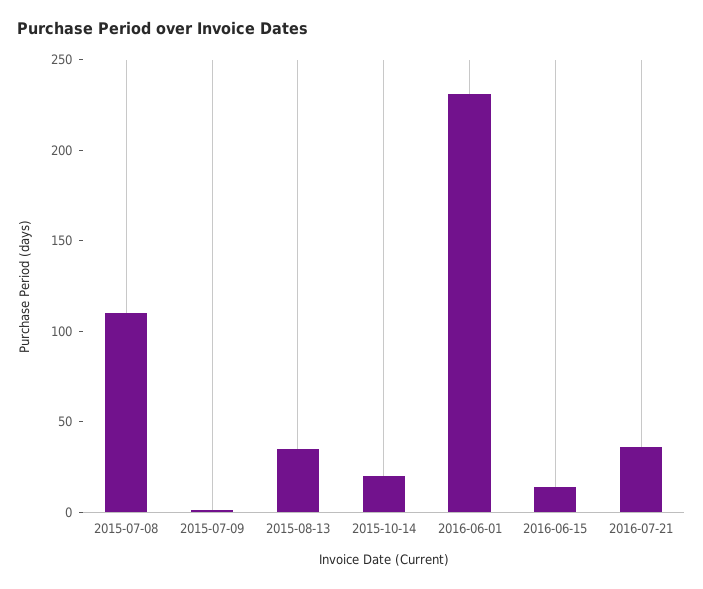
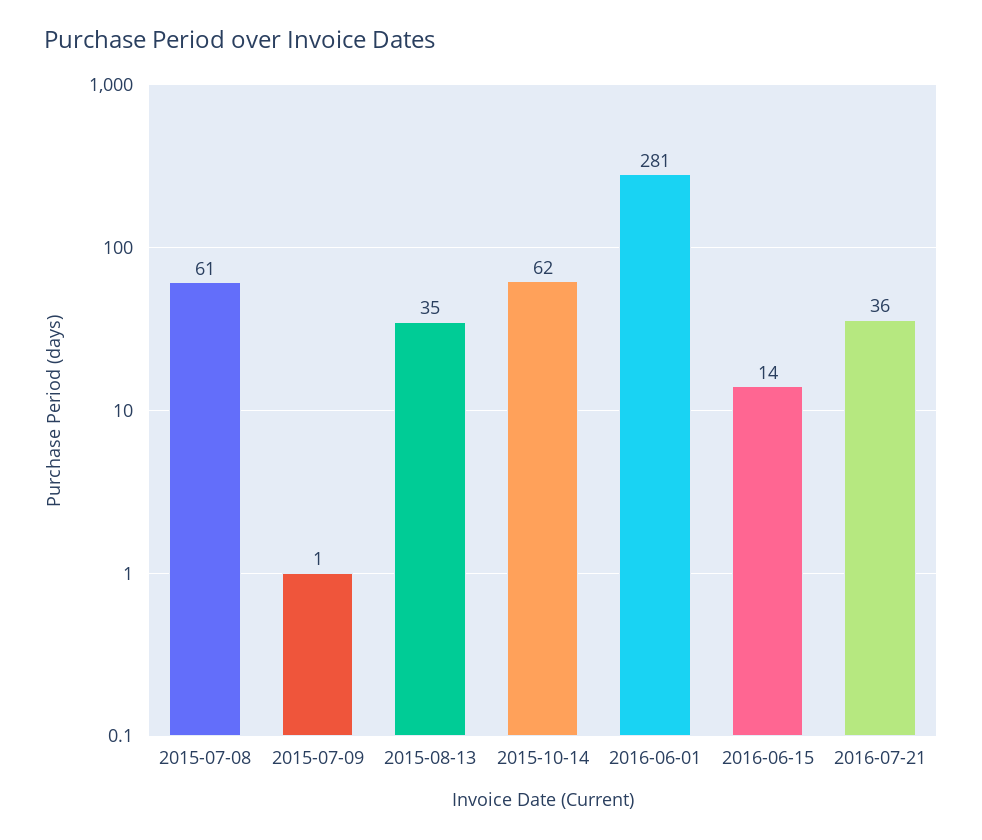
  {
-   "2015-07-08": 110,
+   "2015-07-08": 61,
    "2015-07-09": 1,
    "2015-08-13": 35,
-   "2015-10-14": 20,
+   "2015-10-14": 62,
-   "2016-06-01": 230,
+   "2016-06-01": 281,
    "2016-06-15": 14,
    "2016-07-21": 36
  }

